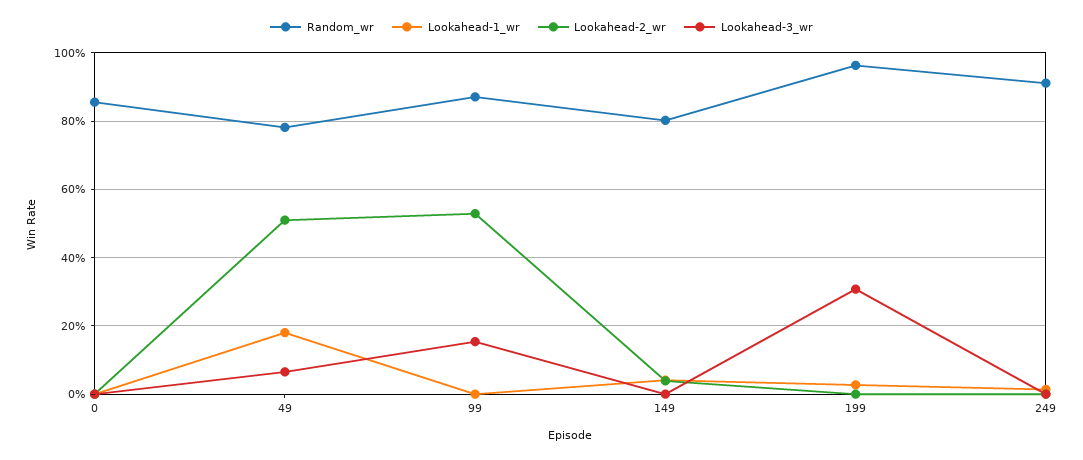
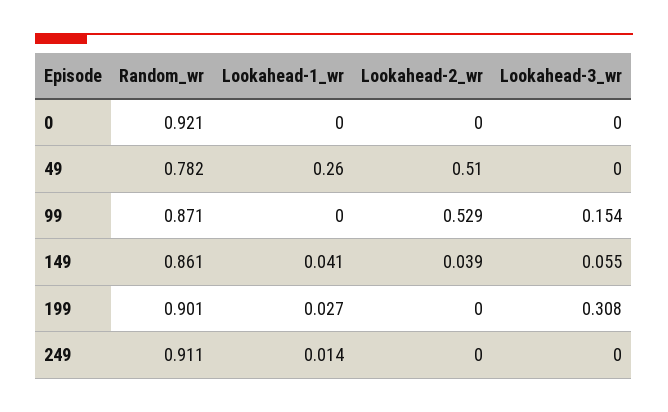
  {
    "Random_wr": {
-     "0": 0.86,
+     "0": 0.921,
      "49": 0.782,
      "99": 0.871,
-     "149": 0.8,
+     "149": 0.861,
-     "199": 0.96,
+     "199": 0.901,
      "249": 0.911
    },
    "Lookahead-1_wr": {
      "0": 0,
-     "49": 0.18,
+     "49": 0.26,
      "99": 0,
      "149": 0.041,
      "199": 0.027,
      "249": 0.014
    },
    "Lookahead-2_wr": {
      "0": 0,
      "49": 0.51,
      "99": 0.529,
      "149": 0.039,
      "199": 0,
      "249": 0
    },
    "Lookahead-3_wr": {
      "0": 0,
-     "49": 0.06,
+     "49": 0,
      "99": 0.154,
-     "149": 0,
+     "149": 0.055,
      "199": 0.308,
      "249": 0
    }
  }

